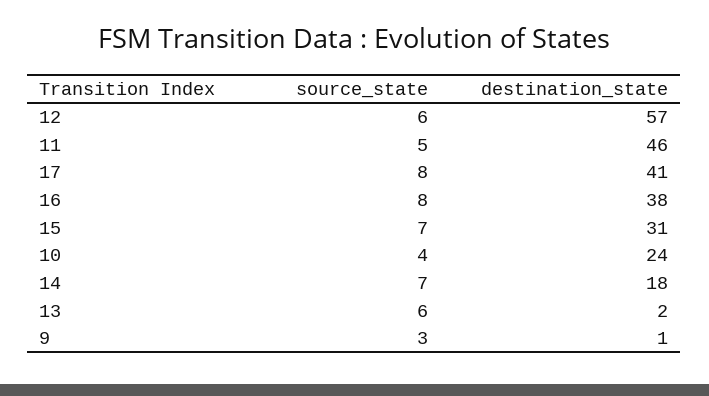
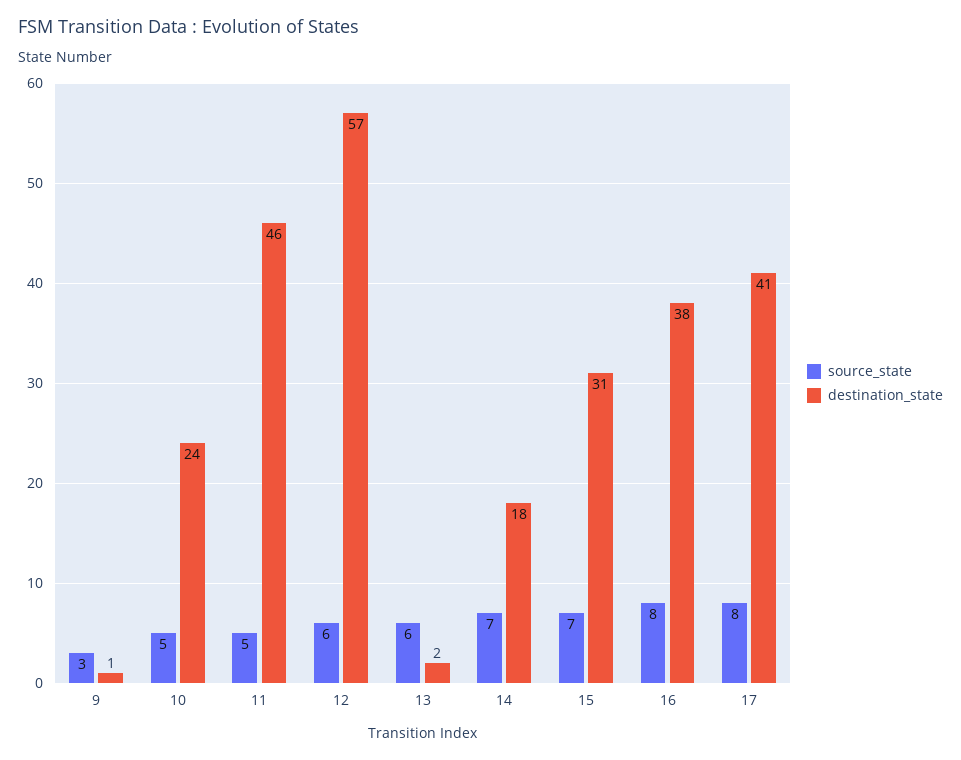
  {
    "source_state": {
      "12": 6,
      "11": 5,
      "17": 8,
      "16": 8,
      "15": 7,
-     "10": 4,
+     "10": 5,
      "14": 7,
      "13": 6,
      "9": 3
    },
    "destination_state": {
      "12": 57,
      "11": 46,
      "17": 41,
      "16": 38,
      "15": 31,
      "10": 24,
      "14": 18,
      "13": 2,
      "9": 1
    }
  }

